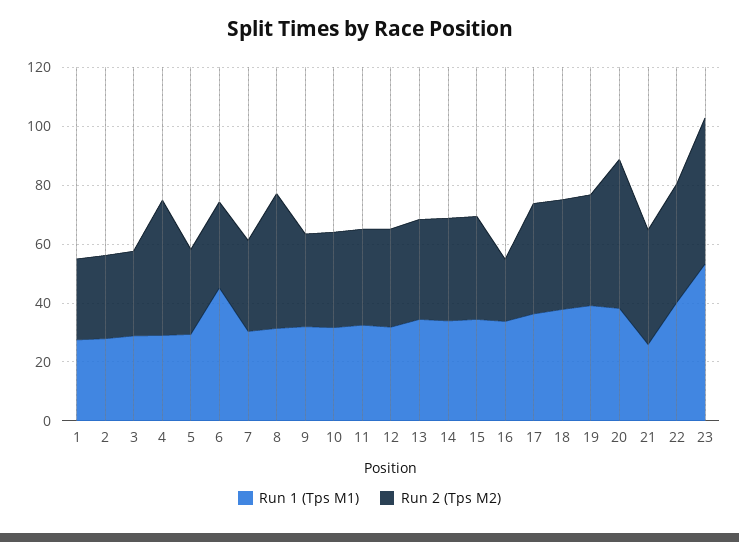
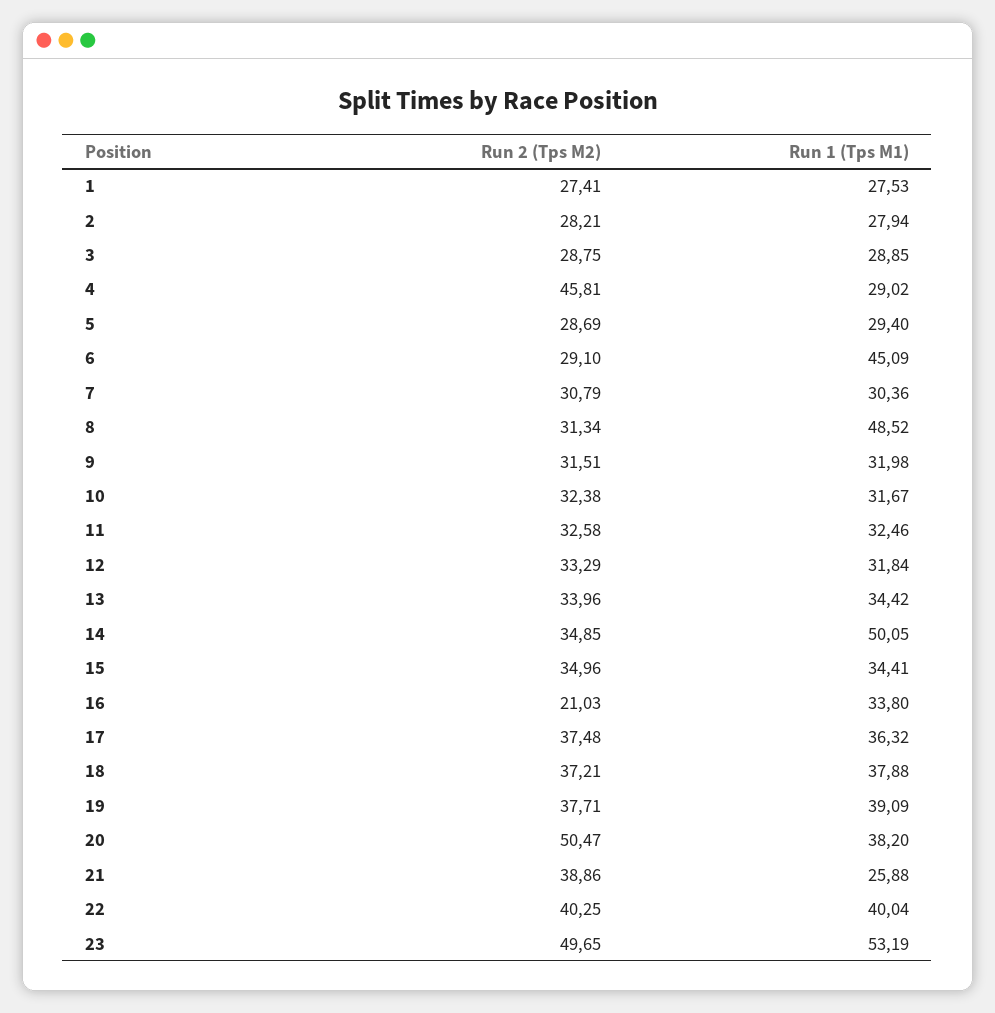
  {
    "Run 1 (Tps M1)": {
      "1": 27.53,
      "2": 27.94,
      "3": 28.85,
      "4": 29.02,
      "5": 29.4,
      "6": 45.09,
      "7": 30.36,
-     "8": 30,
+     "8": 48.52,
      "9": 31.98,
      "10": 31.67,
      "11": 32.46,
      "12": 31.84,
      "13": 34.42,
-     "14": 35,
+     "14": 50.05,
      "15": 34.41,
      "16": 33.8,
      "17": 36.32,
      "18": 37.88,
      "19": 39.09,
      "20": 38.2,
      "21": 25.88,
      "22": 40.04,
      "23": 53.19
    },
    "Run 2 (Tps M2)": {
      "1": 27.41,
      "2": 28.21,
      "3": 28.75,
      "4": 45.81,
      "5": 28.69,
      "6": 29.1,
      "7": 30.79,
-     "8": 45,
+     "8": 31.34,
      "9": 31.51,
      "10": 32.38,
      "11": 32.58,
      "12": 33.29,
      "13": 33.96,
      "14": 34.85,
      "15": 34.96,
      "16": 21.03,
      "17": 37.48,
      "18": 37.21,
      "19": 37.71,
      "20": 50.47,
      "21": 38.86,
      "22": 40.25,
      "23": 49.65
    }
  }

